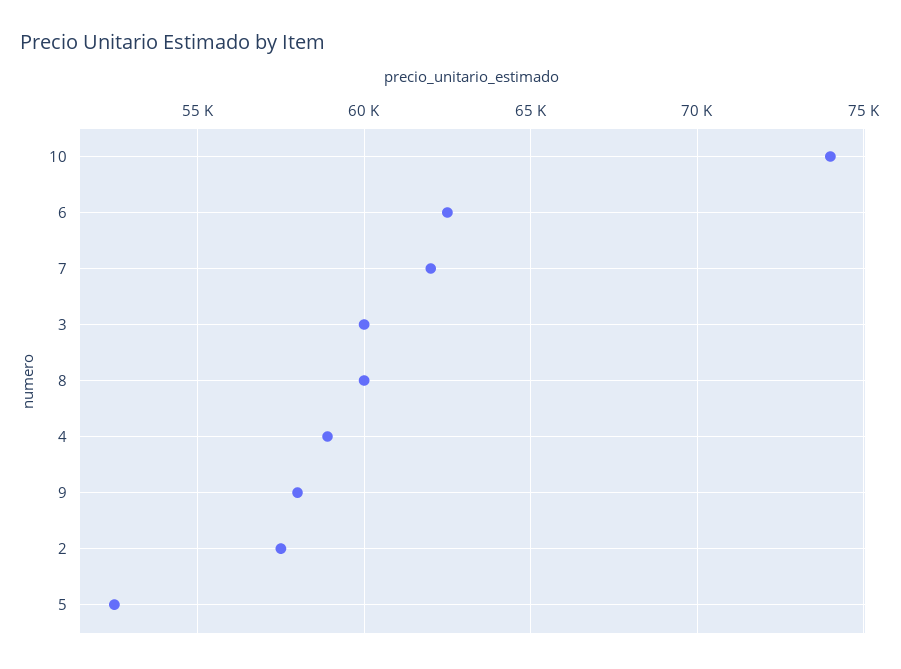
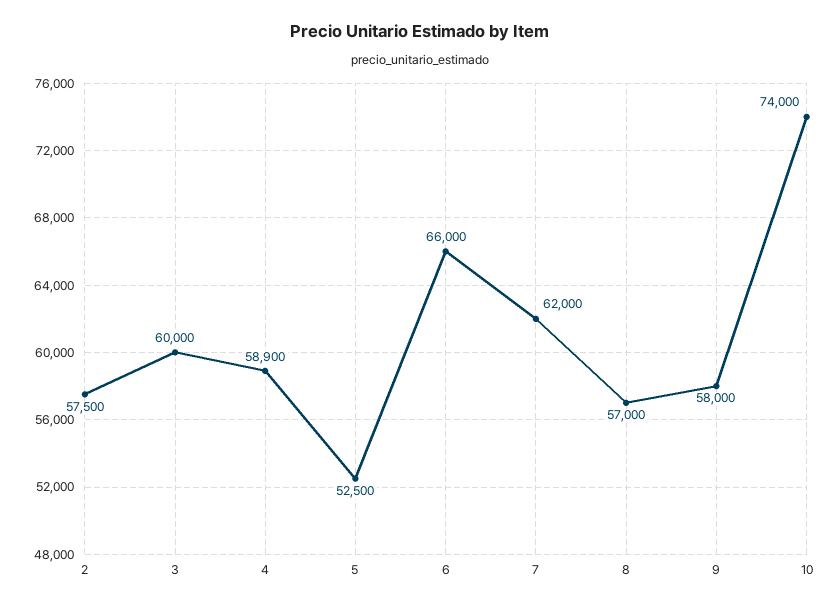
  {
    "10": 74000,
-   "6": 62500,
+   "6": 66000,
    "7": 62000,
    "3": 60000,
-   "8": 60000,
+   "8": 57000,
    "4": 58900,
    "9": 58000,
    "2": 57500,
    "5": 52500
  }

